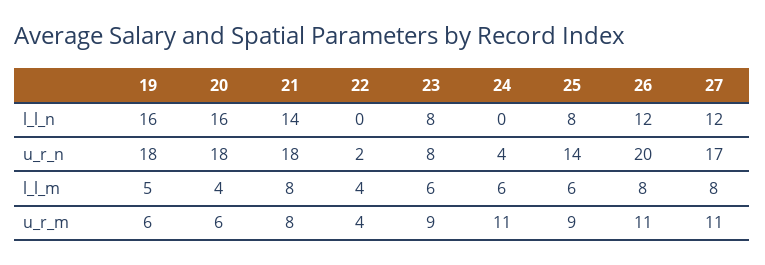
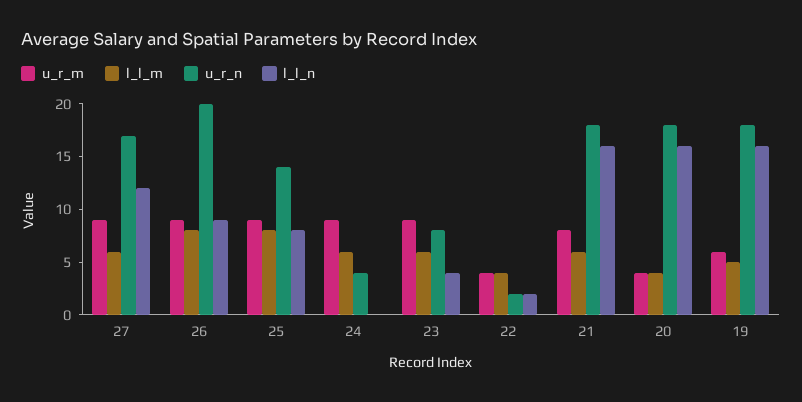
  {
    "l_l_n": {
      "19": 16,
      "20": 16,
-     "21": 14,
+     "21": 16,
-     "22": 0,
+     "22": 2,
-     "23": 8,
+     "23": 4,
      "24": 0,
      "25": 8,
-     "26": 12,
+     "26": 9,
      "27": 12
    },
    "u_r_n": {
      "19": 18,
      "20": 18,
      "21": 18,
      "22": 2,
      "23": 8,
      "24": 4,
      "25": 14,
      "26": 20,
      "27": 17
    },
    "l_l_m": {
      "19": 5,
      "20": 4,
-     "21": 8,
+     "21": 6,
      "22": 4,
      "23": 6,
      "24": 6,
-     "25": 6,
+     "25": 8,
      "26": 8,
-     "27": 8
+     "27": 6
    },
    "u_r_m": {
      "19": 6,
-     "20": 6,
+     "20": 4,
      "21": 8,
      "22": 4,
      "23": 9,
-     "24": 11,
+     "24": 9,
      "25": 9,
-     "26": 11,
+     "26": 9,
-     "27": 11
+     "27": 9
    }
  }

